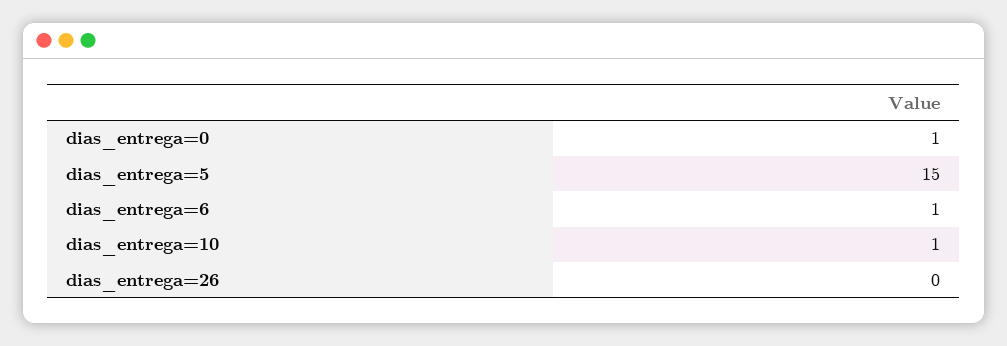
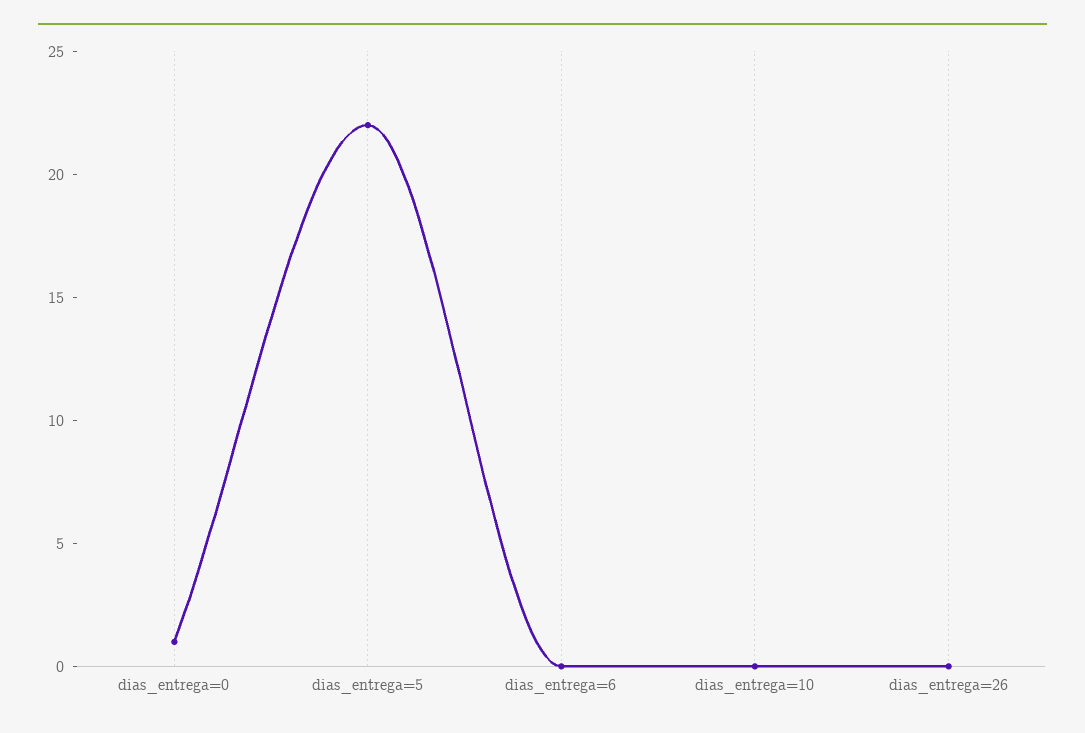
  {
    "dias_entrega=0": 1,
-   "dias_entrega=5": 15,
+   "dias_entrega=5": 22,
-   "dias_entrega=6": 1,
+   "dias_entrega=6": 0,
-   "dias_entrega=10": 1,
+   "dias_entrega=10": 0,
    "dias_entrega=26": 0
  }

